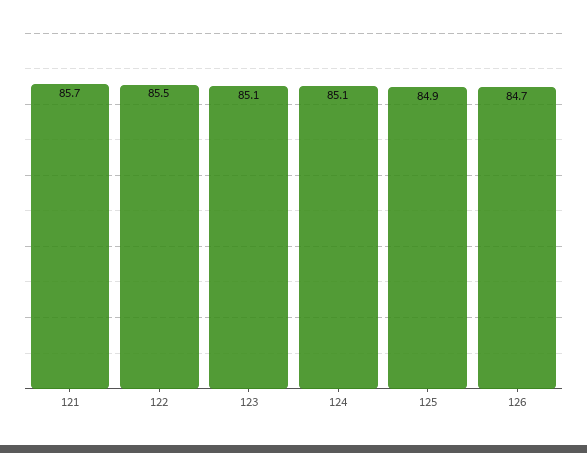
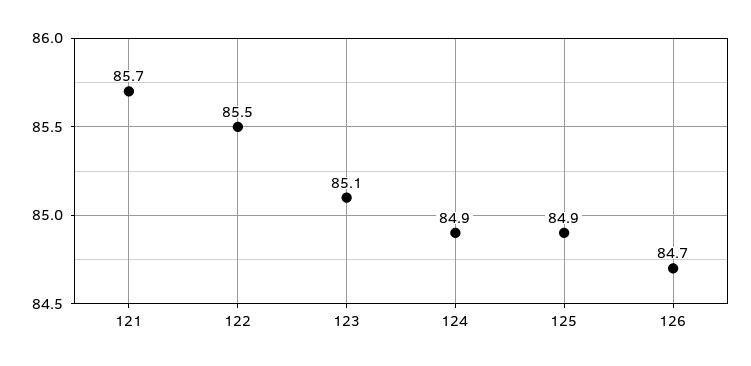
  {
    "121": 85.7,
    "122": 85.5,
    "123": 85.1,
-   "124": 85.1,
+   "124": 84.9,
    "125": 84.9,
    "126": 84.7
  }

